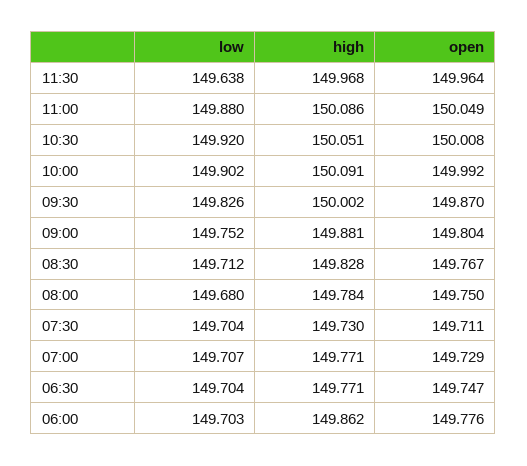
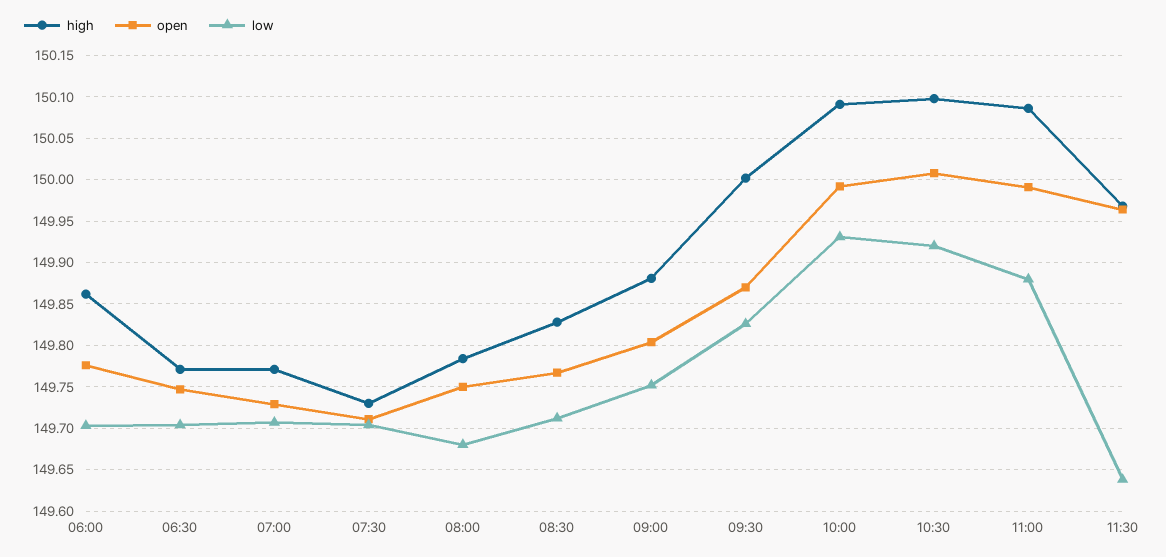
  {
    "low": {
      "11:30": 149.638,
      "11:00": 149.88,
      "10:30": 149.92,
-     "10:00": 149.902,
+     "10:00": 149.93,
      "09:30": 149.826,
      "09:00": 149.752,
      "08:30": 149.712,
      "08:00": 149.68,
      "07:30": 149.704,
      "07:00": 149.707,
      "06:30": 149.704,
      "06:00": 149.703
    },
    "high": {
      "11:30": 149.968,
      "11:00": 150.086,
-     "10:30": 150.051,
+     "10:30": 150.1,
      "10:00": 150.091,
      "09:30": 150.002,
      "09:00": 149.881,
      "08:30": 149.828,
      "08:00": 149.784,
      "07:30": 149.73,
      "07:00": 149.771,
      "06:30": 149.771,
      "06:00": 149.862
    },
    "open": {
      "11:30": 149.964,
-     "11:00": 150.049,
+     "11:00": 149.99,
      "10:30": 150.008,
      "10:00": 149.992,
      "09:30": 149.87,
      "09:00": 149.804,
      "08:30": 149.767,
      "08:00": 149.75,
      "07:30": 149.711,
      "07:00": 149.729,
      "06:30": 149.747,
      "06:00": 149.776
    }
  }

